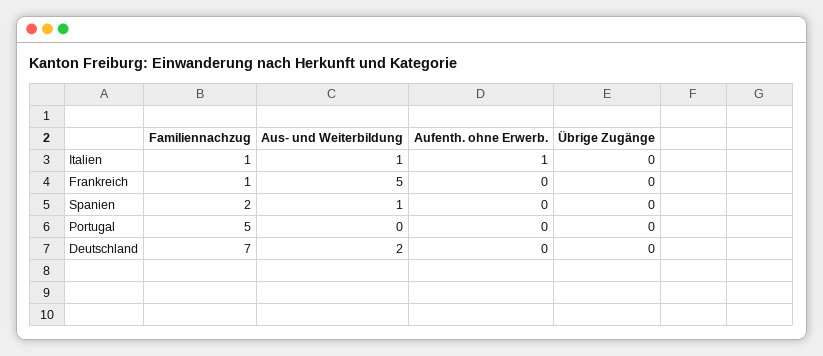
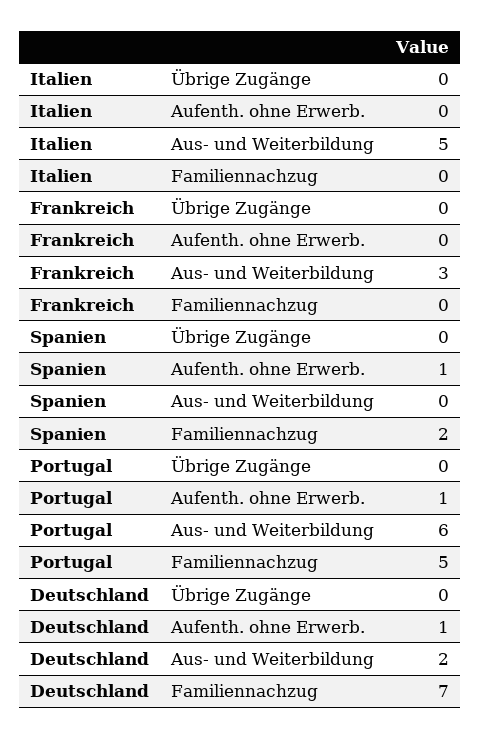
  {
    "Familiennachzug": {
-     "Italien": 1,
+     "Italien": 0,
-     "Frankreich": 1,
+     "Frankreich": 0,
      "Spanien": 2,
      "Portugal": 5,
      "Deutschland": 7
    },
    "Aus- und Weiterbildung": {
-     "Italien": 1,
+     "Italien": 5,
-     "Frankreich": 5,
+     "Frankreich": 3,
-     "Spanien": 1,
+     "Spanien": 0,
-     "Portugal": 0,
+     "Portugal": 6,
      "Deutschland": 2
    },
    "Aufenth. ohne Erwerb.": {
-     "Italien": 1,
+     "Italien": 0,
      "Frankreich": 0,
-     "Spanien": 0,
+     "Spanien": 1,
-     "Portugal": 0,
+     "Portugal": 1,
-     "Deutschland": 0
+     "Deutschland": 1
    },
    "Übrige Zugänge": {
      "Italien": 0,
      "Frankreich": 0,
      "Spanien": 0,
      "Portugal": 0,
      "Deutschland": 0
    }
  }

